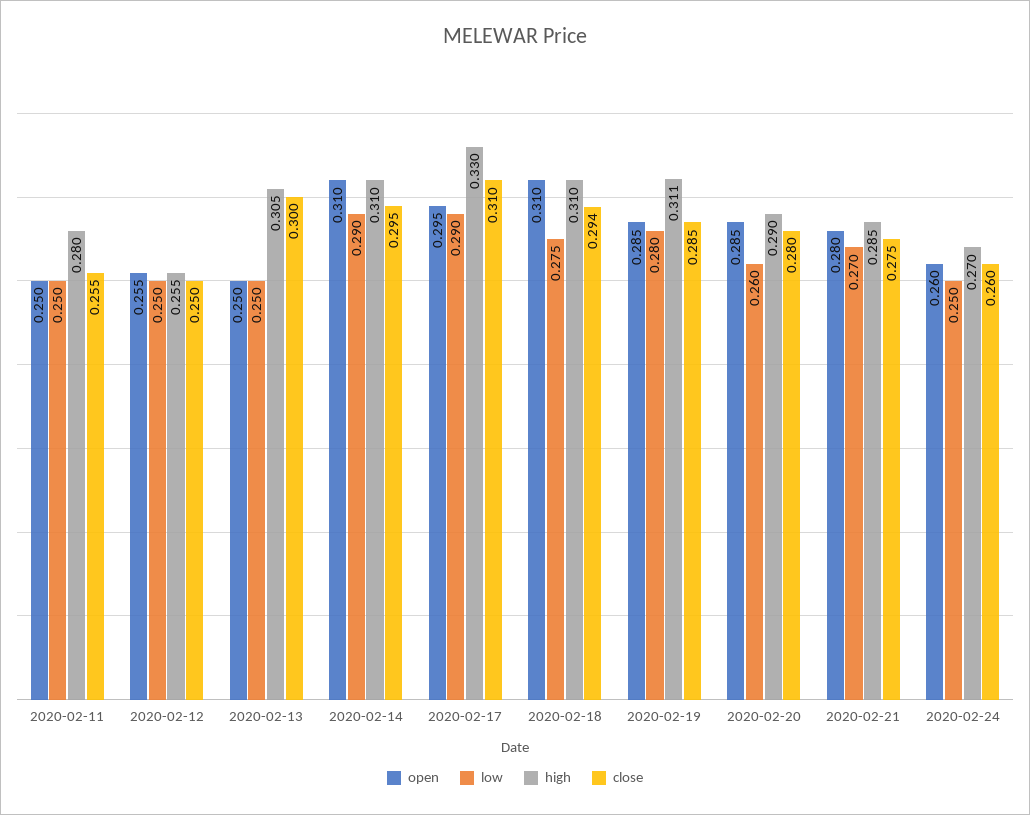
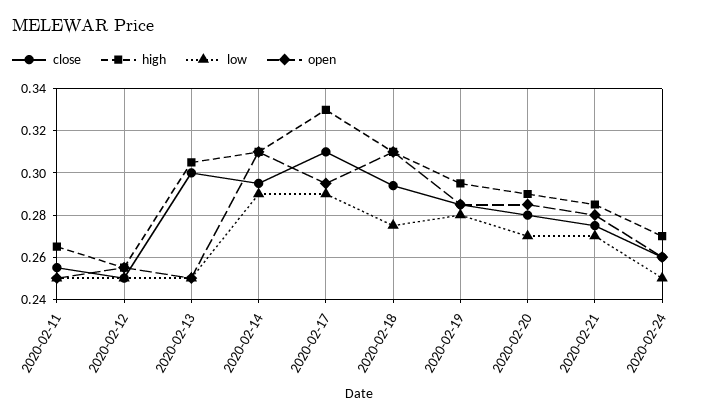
  {
    "open": {
      "2020-02-11": 0.25,
      "2020-02-12": 0.255,
      "2020-02-13": 0.25,
      "2020-02-14": 0.31,
      "2020-02-17": 0.295,
      "2020-02-18": 0.31,
      "2020-02-19": 0.285,
      "2020-02-20": 0.285,
      "2020-02-21": 0.28,
      "2020-02-24": 0.26
    },
    "low": {
      "2020-02-11": 0.25,
      "2020-02-12": 0.25,
      "2020-02-13": 0.25,
      "2020-02-14": 0.29,
      "2020-02-17": 0.29,
      "2020-02-18": 0.275,
      "2020-02-19": 0.28,
-     "2020-02-20": 0.26,
+     "2020-02-20": 0.27,
      "2020-02-21": 0.27,
      "2020-02-24": 0.25
    },
    "high": {
-     "2020-02-11": 0.28,
+     "2020-02-11": 0.265,
      "2020-02-12": 0.255,
      "2020-02-13": 0.305,
      "2020-02-14": 0.31,
      "2020-02-17": 0.33,
      "2020-02-18": 0.31,
-     "2020-02-19": 0.311,
+     "2020-02-19": 0.295,
      "2020-02-20": 0.29,
      "2020-02-21": 0.285,
      "2020-02-24": 0.27
    },
    "close": {
      "2020-02-11": 0.255,
      "2020-02-12": 0.25,
      "2020-02-13": 0.3,
      "2020-02-14": 0.295,
      "2020-02-17": 0.31,
      "2020-02-18": 0.294,
      "2020-02-19": 0.285,
      "2020-02-20": 0.28,
      "2020-02-21": 0.275,
      "2020-02-24": 0.26
    }
  }

